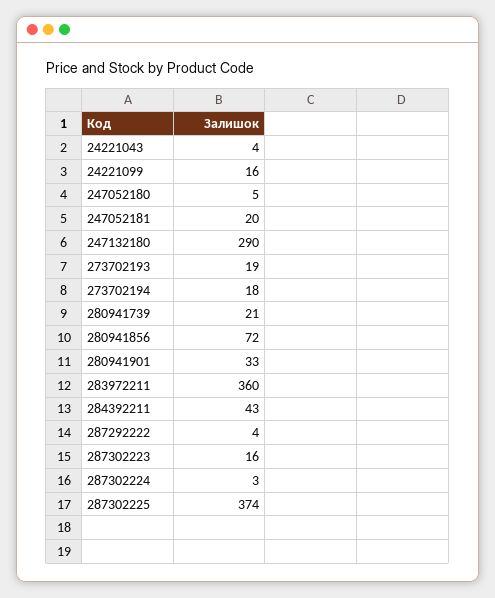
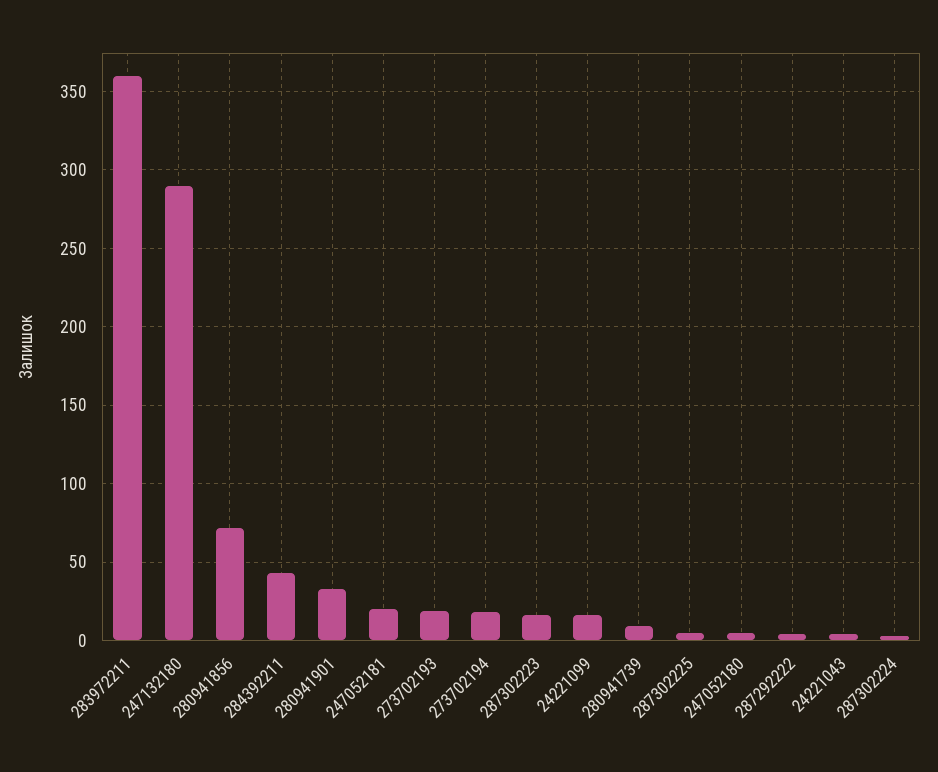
  {
    "24221043": 4,
    "24221099": 16,
    "247052180": 5,
    "247052181": 20,
    "247132180": 290,
    "273702193": 19,
    "273702194": 18,
-   "280941739": 21,
+   "280941739": 10,
    "280941856": 72,
    "280941901": 33,
    "283972211": 360,
    "284392211": 43,
    "287292222": 4,
    "287302223": 16,
    "287302224": 3,
-   "287302225": 374
+   "287302225": 5
  }

